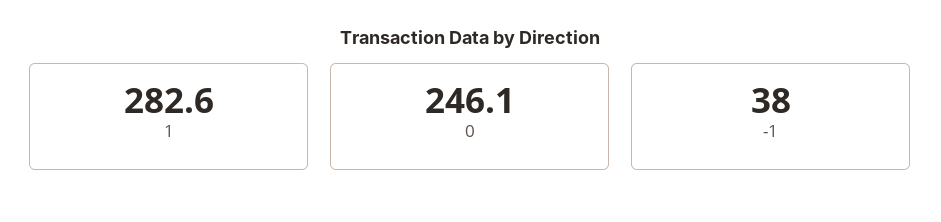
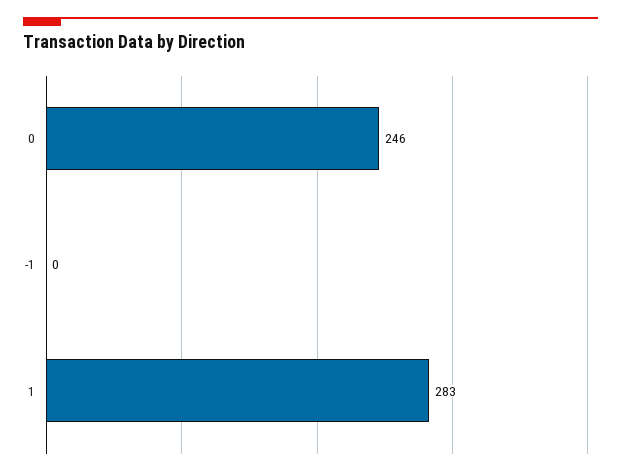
  {
    "1": 282.6,
    "0": 246.1,
-   "-1": 38
+   "-1": 0
  }

